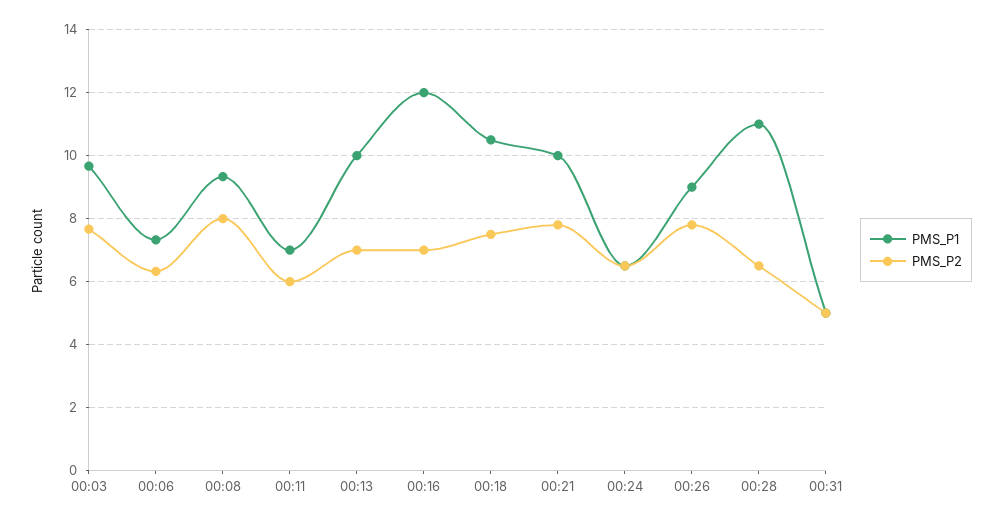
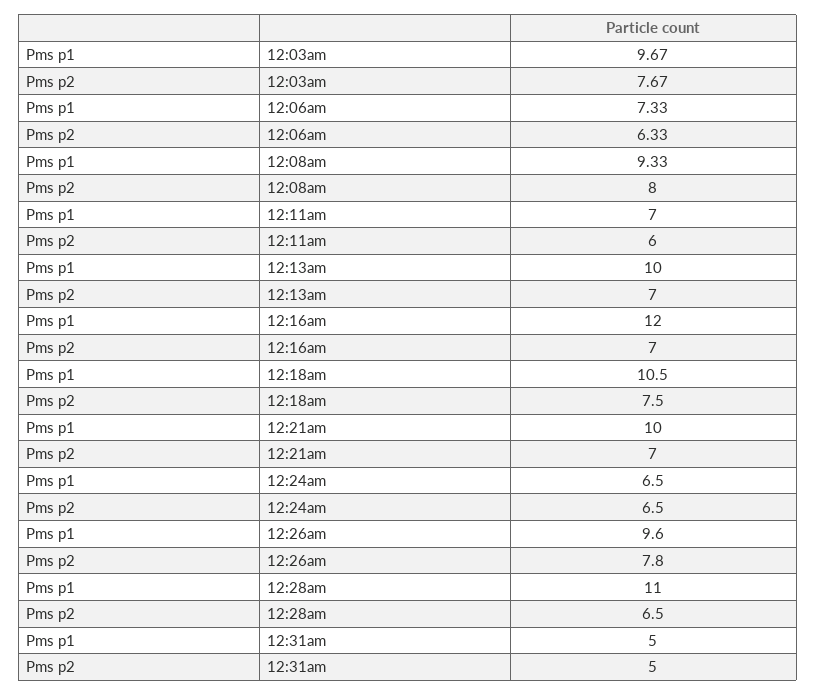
  {
    "PMS_P1": {
      "00:03": 9.67,
      "00:06": 7.33,
      "00:08": 9.33,
      "00:11": 7,
      "00:13": 10,
      "00:16": 12,
      "00:18": 10.5,
      "00:21": 10,
      "00:24": 6.5,
-     "00:26": 9,
+     "00:26": 9.6,
      "00:28": 11,
      "00:31": 5
    },
    "PMS_P2": {
      "00:03": 7.67,
      "00:06": 6.33,
      "00:08": 8,
      "00:11": 6,
      "00:13": 7,
      "00:16": 7,
      "00:18": 7.5,
-     "00:21": 7.8,
+     "00:21": 7,
      "00:24": 6.5,
      "00:26": 7.8,
      "00:28": 6.5,
      "00:31": 5
    }
  }

